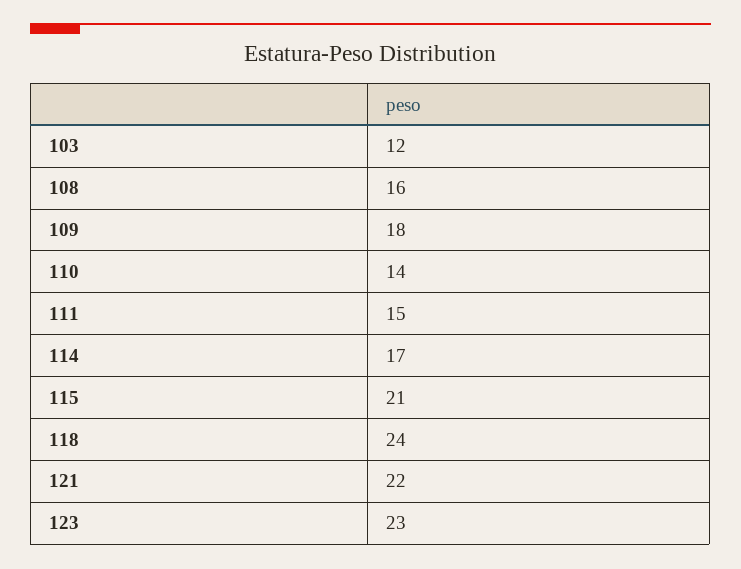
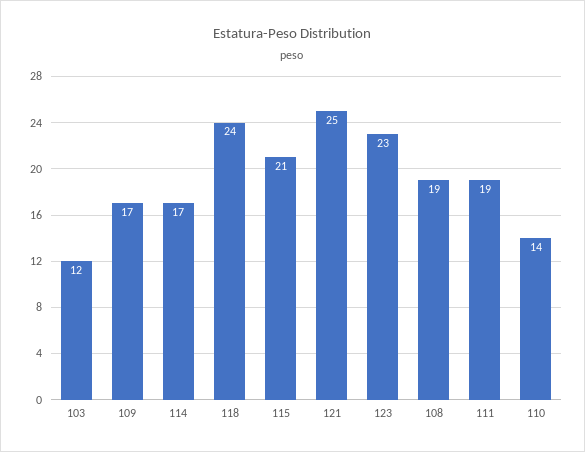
  {
    "103": 12,
-   "108": 16,
+   "108": 19,
-   "109": 18,
+   "109": 17,
    "110": 14,
-   "111": 15,
+   "111": 19,
    "114": 17,
    "115": 21,
    "118": 24,
-   "121": 22,
+   "121": 25,
    "123": 23
  }

